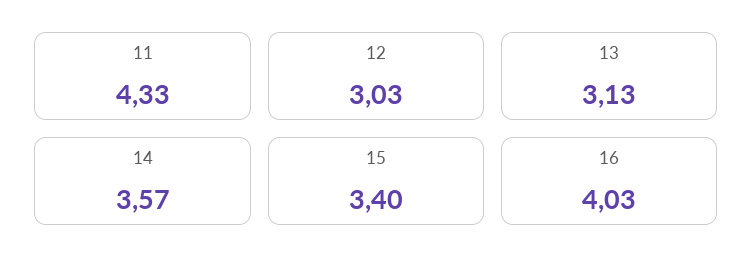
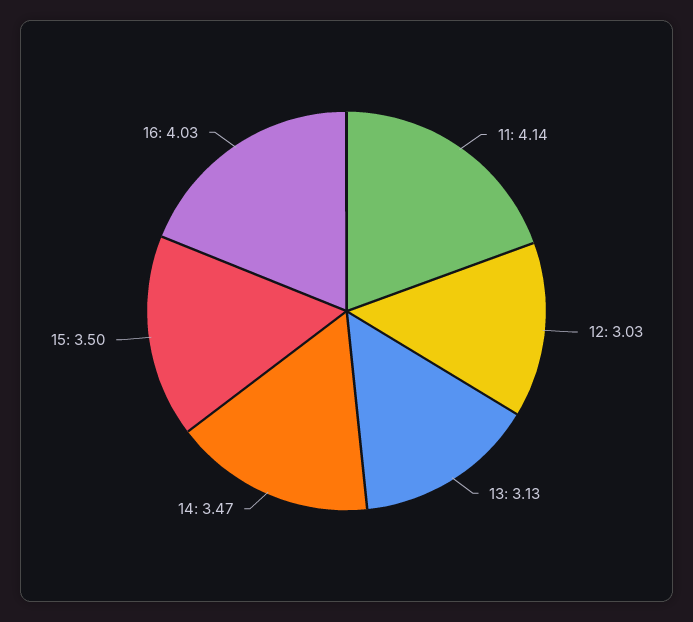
  {
-   "11": 4.33,
+   "11": 4.14,
    "12": 3.03,
    "13": 3.13,
-   "14": 3.57,
+   "14": 3.47,
-   "15": 3.4,
+   "15": 3.5,
    "16": 4.03
  }

